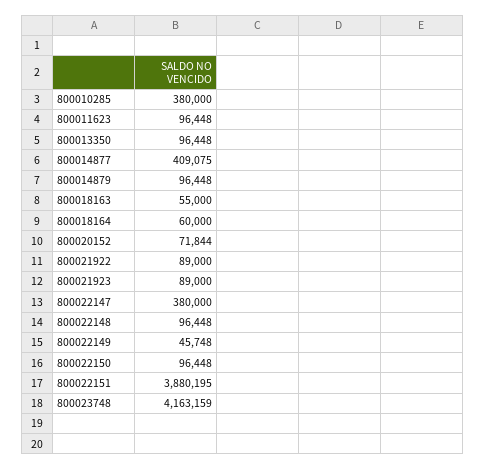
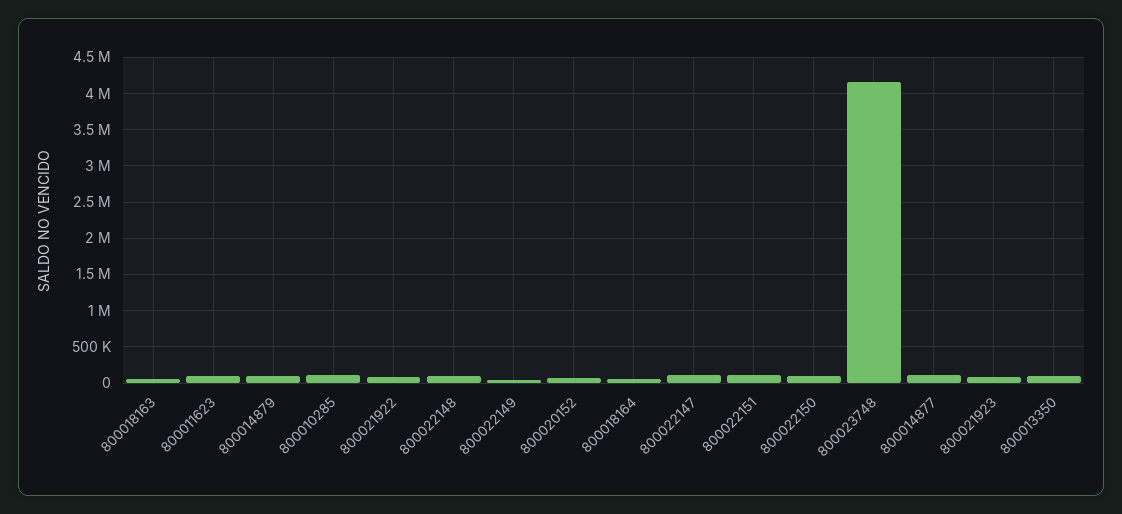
  {
-   "800010285": 380000,
+   "800010285": 100000,
    "800011623": 96448,
    "800013350": 96448,
-   "800014877": 409075,
+   "800014877": 100000,
    "800014879": 96448,
    "800018163": 55000,
    "800018164": 60000,
    "800020152": 71844,
    "800021922": 89000,
    "800021923": 89000,
-   "800022147": 380000,
+   "800022147": 100000,
    "800022148": 96448,
    "800022149": 45748,
    "800022150": 96448,
-   "800022151": 3880195,
+   "800022151": 100000,
    "800023748": 4163159
  }

